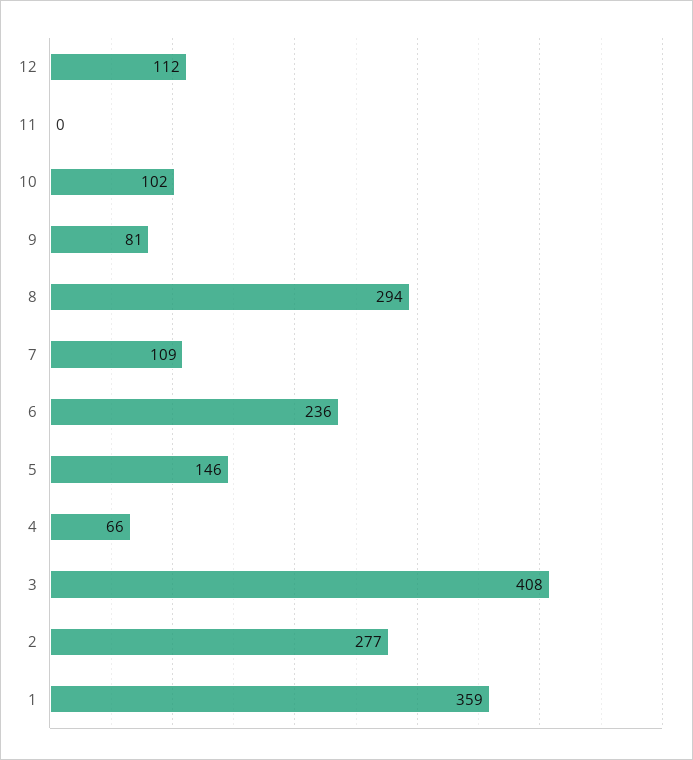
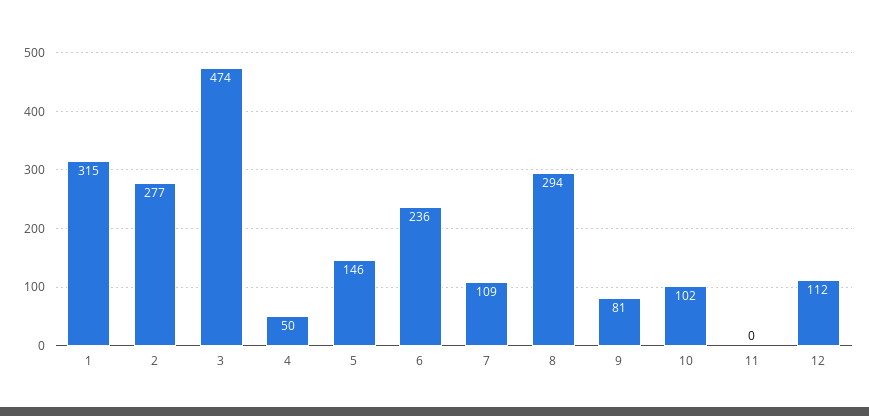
  {
    "12": 112,
    "11": 0,
    "10": 102,
    "9": 81,
    "8": 294,
    "7": 109,
    "6": 236,
    "5": 146,
-   "4": 66,
+   "4": 50,
-   "3": 408,
+   "3": 474,
    "2": 277,
-   "1": 359
+   "1": 315
  }

